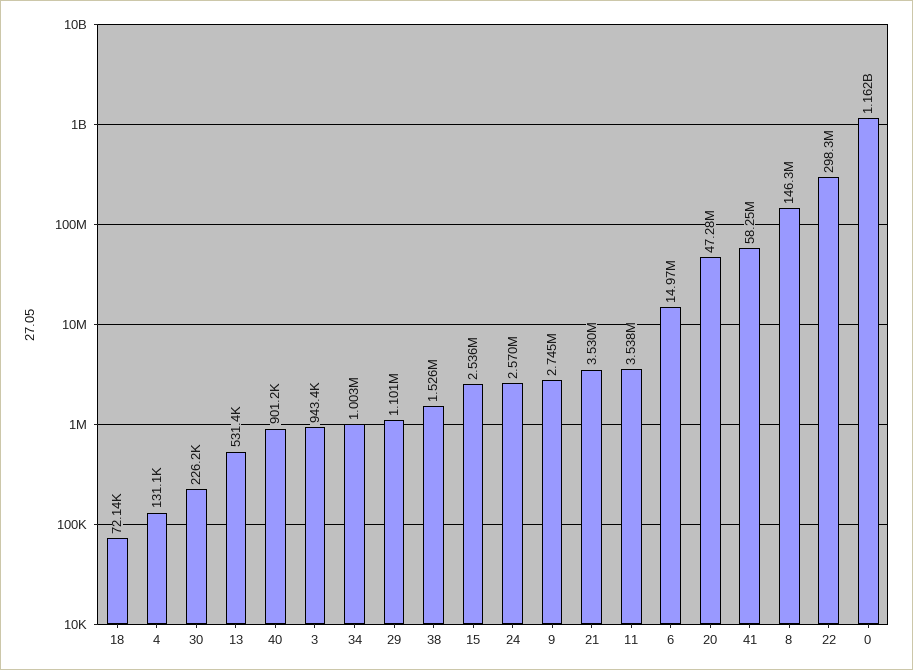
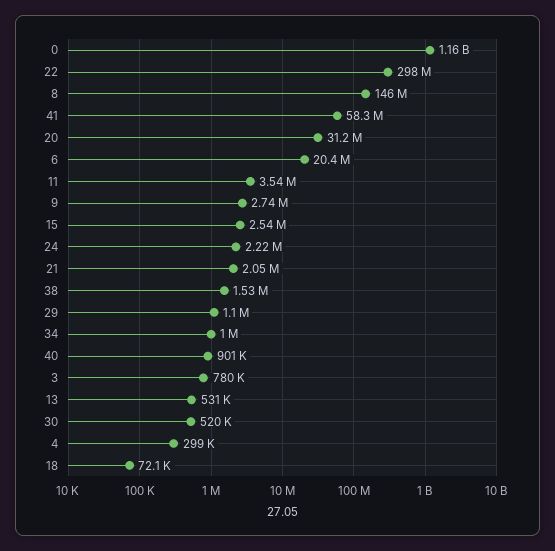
  {
    "18": 72140,
-   "4": 131100,
+   "4": 299000,
-   "30": 226200,
+   "30": 520000,
    "13": 531400,
    "40": 901200,
-   "3": 943400,
+   "3": 780000,
    "34": 1003000,
    "29": 1101000,
    "38": 1526000,
    "15": 2536000,
-   "24": 2570000,
+   "24": 2220000,
    "9": 2745000,
-   "21": 3530000,
+   "21": 2050000,
    "11": 3538000,
-   "6": 14970000,
+   "6": 20400000,
-   "20": 47280000,
+   "20": 31200000,
    "41": 58250000,
    "8": 146300000,
    "22": 298300000,
    "0": 1162000000
  }

